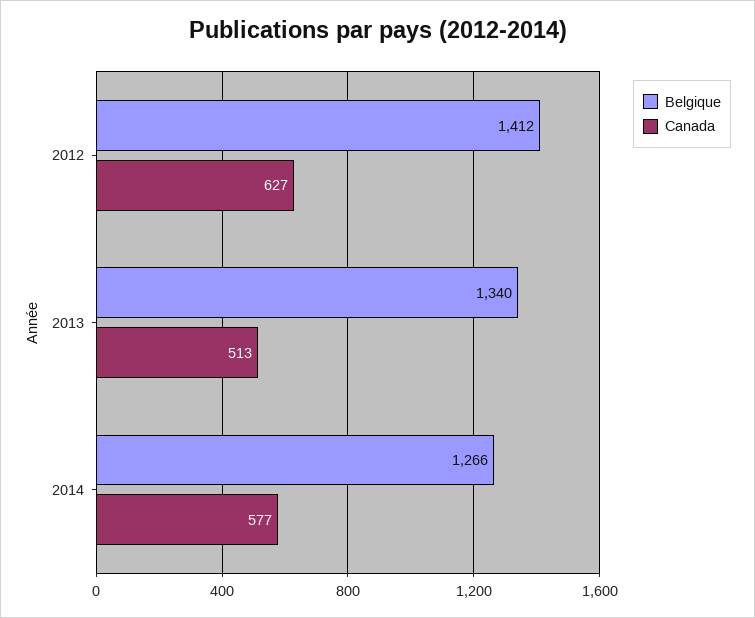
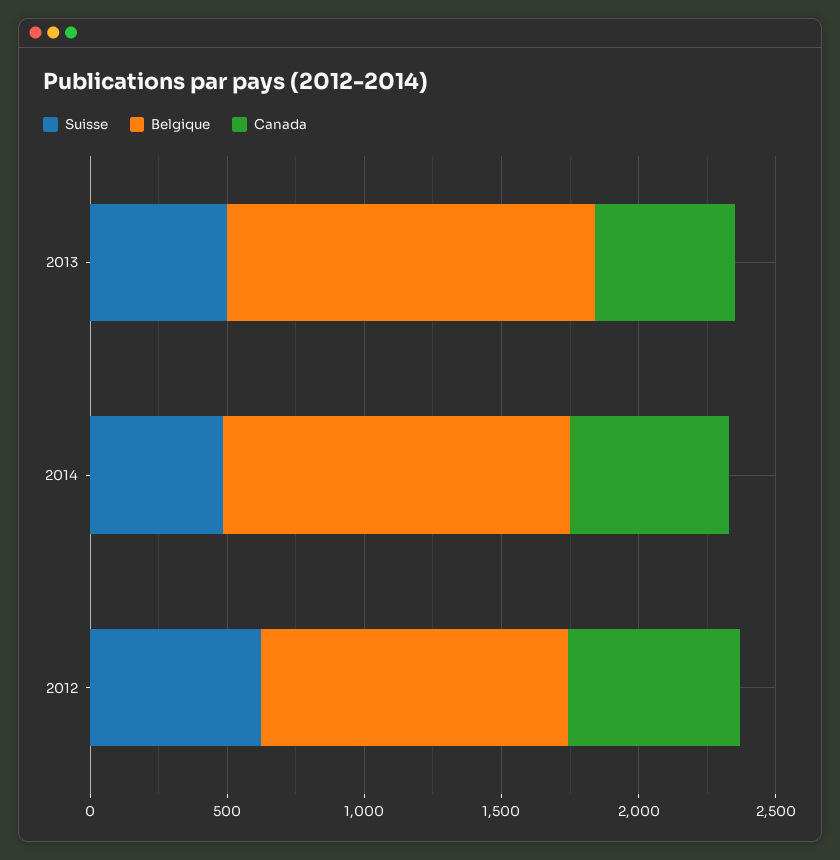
  {
    "Belgique": {
-     "2012": 1412,
+     "2012": 1100,
      "2013": 1340,
      "2014": 1266
    },
    "Canada": {
      "2012": 627,
      "2013": 513,
      "2014": 577
-   }
+   },
+   "Suisse": {
+     "2013": 500,
+     "2014": 500,
+     "2012": 600
+   }
  }

